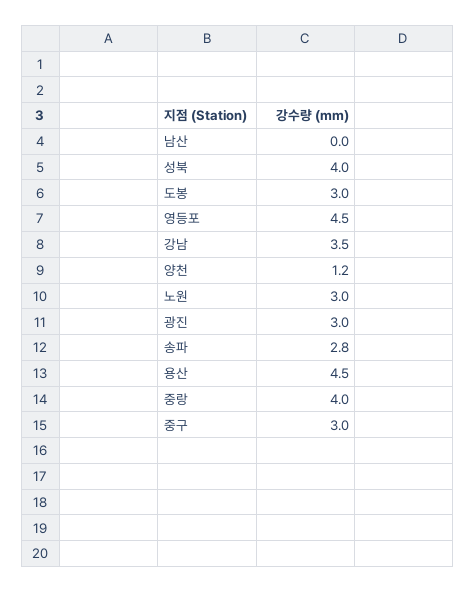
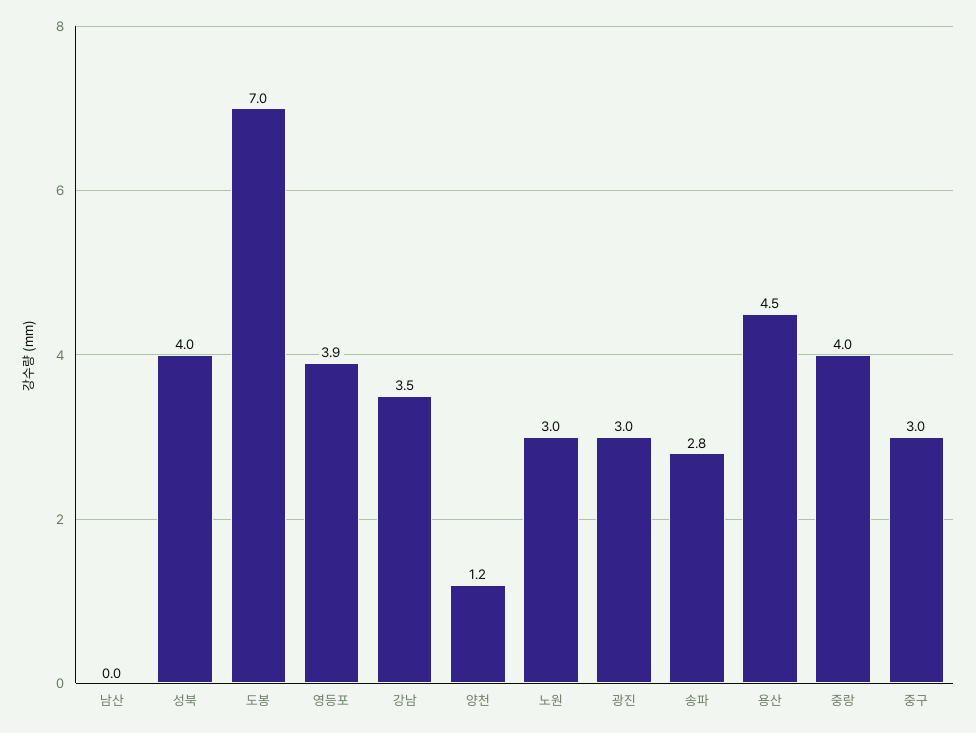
  {
    "남산": 0,
    "성북": 4,
-   "도봉": 3,
+   "도봉": 7,
-   "영등포": 4.5,
+   "영등포": 3.9,
    "강남": 3.5,
    "양천": 1.2,
    "노원": 3,
    "광진": 3,
    "송파": 2.8,
    "용산": 4.5,
    "중랑": 4,
    "중구": 3
  }

